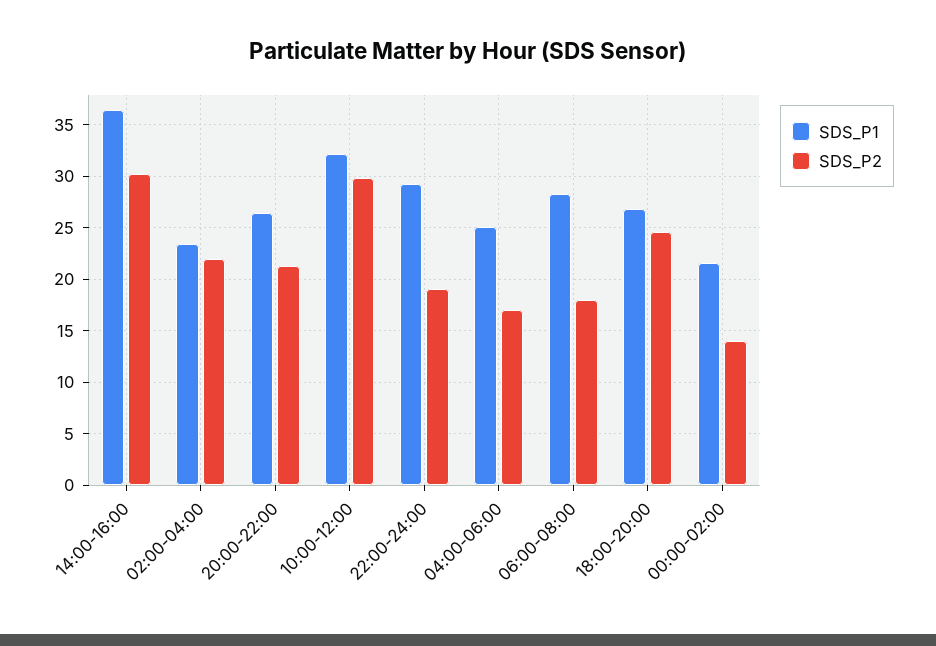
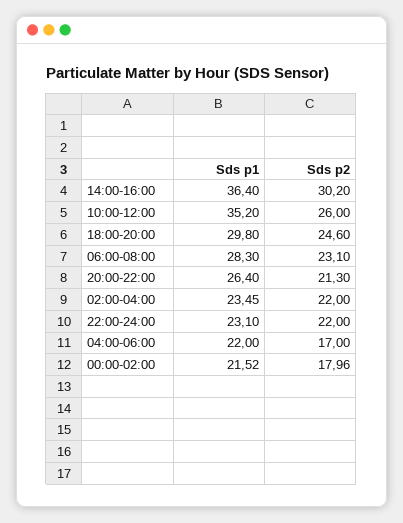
  {
    "SDS_P1": {
      "14:00-16:00": 36.4,
      "02:00-04:00": 23.45,
      "20:00-22:00": 26.4,
-     "10:00-12:00": 32,
+     "10:00-12:00": 35.2,
-     "22:00-24:00": 29,
+     "22:00-24:00": 23.1,
-     "04:00-06:00": 25,
+     "04:00-06:00": 22,
      "06:00-08:00": 28.3,
-     "18:00-20:00": 27,
+     "18:00-20:00": 29.8,
      "00:00-02:00": 21.52
    },
    "SDS_P2": {
      "14:00-16:00": 30.2,
      "02:00-04:00": 22,
      "20:00-22:00": 21.3,
-     "10:00-12:00": 30,
+     "10:00-12:00": 26,
-     "22:00-24:00": 19,
+     "22:00-24:00": 22,
      "04:00-06:00": 17,
-     "06:00-08:00": 18,
+     "06:00-08:00": 23.1,
      "18:00-20:00": 24.6,
-     "00:00-02:00": 14
+     "00:00-02:00": 17.96
    }
  }

